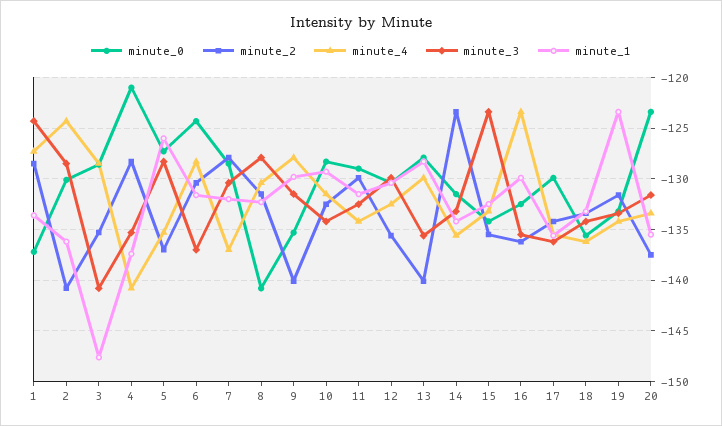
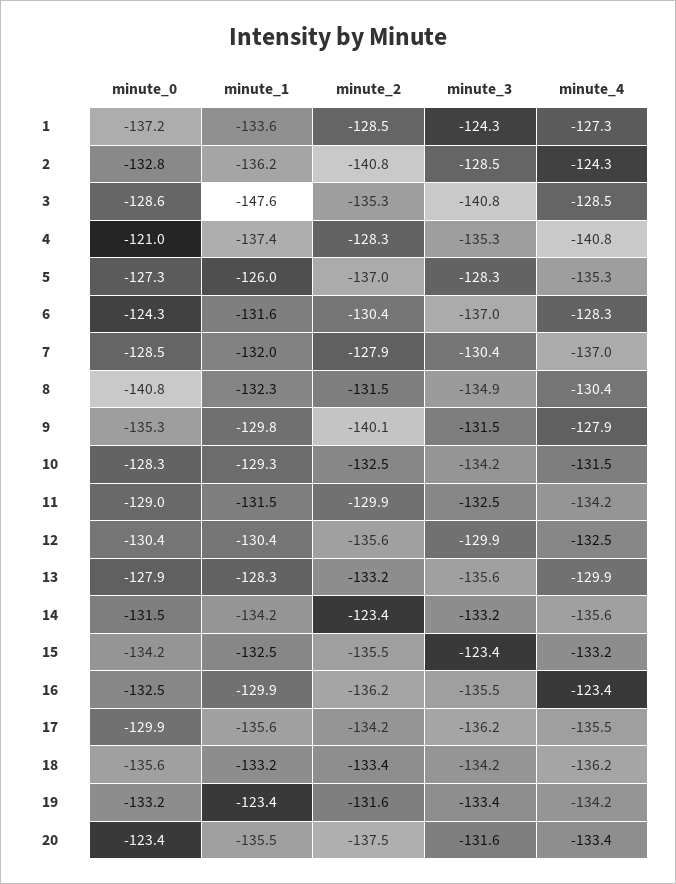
  {
    "minute_0": {
      "1": -137.2,
-     "2": -130,
+     "2": -132.8,
      "3": -128.6,
      "4": -121,
      "5": -127.3,
      "6": -124.3,
      "7": -128.5,
      "8": -140.8,
      "9": -135.3,
      "10": -128.3,
      "11": -129,
      "12": -130.4,
      "13": -127.9,
      "14": -131.5,
      "15": -134.2,
      "16": -132.5,
      "17": -129.9,
      "18": -135.6,
      "19": -133.2,
      "20": -123.4
    },
    "minute_2": {
      "1": -128.5,
      "2": -140.8,
      "3": -135.3,
      "4": -128.3,
      "5": -137,
      "6": -130.4,
      "7": -127.9,
      "8": -131.5,
      "9": -140.1,
      "10": -132.5,
      "11": -129.9,
      "12": -135.6,
-     "13": -140,
+     "13": -133.2,
      "14": -123.4,
      "15": -135.5,
      "16": -136.2,
      "17": -134.2,
      "18": -133.4,
      "19": -131.6,
      "20": -137.5
    },
    "minute_4": {
      "1": -127.3,
      "2": -124.3,
      "3": -128.5,
      "4": -140.8,
      "5": -135.3,
      "6": -128.3,
      "7": -137,
      "8": -130.4,
      "9": -127.9,
      "10": -131.5,
      "11": -134.2,
      "12": -132.5,
      "13": -129.9,
      "14": -135.6,
      "15": -133.2,
      "16": -123.4,
      "17": -135.5,
      "18": -136.2,
      "19": -134.2,
      "20": -133.4
    },
    "minute_3": {
      "1": -124.3,
      "2": -128.5,
      "3": -140.8,
      "4": -135.3,
      "5": -128.3,
      "6": -137,
      "7": -130.4,
-     "8": -128,
+     "8": -134.9,
      "9": -131.5,
      "10": -134.2,
      "11": -132.5,
      "12": -129.9,
      "13": -135.6,
      "14": -133.2,
      "15": -123.4,
      "16": -135.5,
      "17": -136.2,
      "18": -134.2,
      "19": -133.4,
      "20": -131.6
    },
    "minute_1": {
      "1": -133.6,
      "2": -136.2,
      "3": -147.6,
      "4": -137.4,
      "5": -126,
      "6": -131.6,
      "7": -132,
      "8": -132.3,
      "9": -129.8,
      "10": -129.3,
      "11": -131.5,
      "12": -130.4,
      "13": -128.3,
      "14": -134.2,
      "15": -132.5,
      "16": -129.9,
      "17": -135.6,
      "18": -133.2,
      "19": -123.4,
      "20": -135.5
    }
  }

